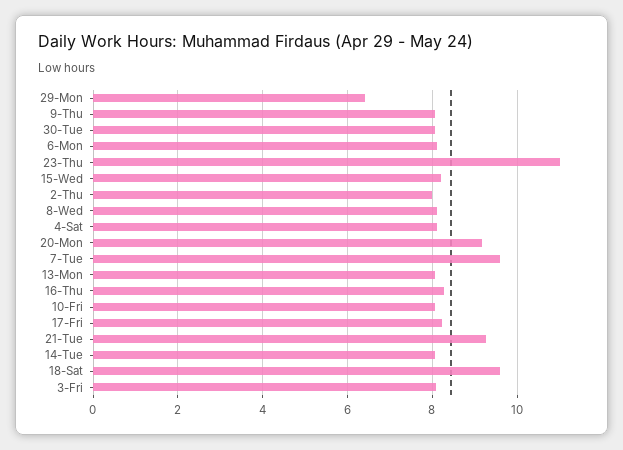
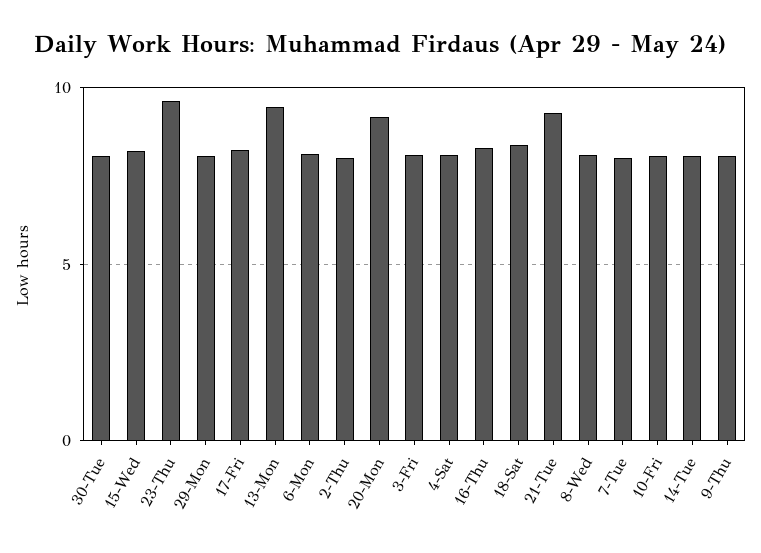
  {
-   "29-Mon": 6.4,
+   "29-Mon": 8,
    "9-Thu": 8,
    "30-Tue": 8,
    "6-Mon": 8.2,
-   "23-Thu": 11,
+   "23-Thu": 9.5,
    "15-Wed": 8.2,
    "2-Thu": 8,
    "8-Wed": 8.2,
    "4-Sat": 8.2,
    "20-Mon": 9.2,
-   "7-Tue": 9.6,
+   "7-Tue": 8,
-   "13-Mon": 8,
+   "13-Mon": 9.5,
    "16-Thu": 8.2,
    "10-Fri": 8,
    "17-Fri": 8.2,
    "21-Tue": 9.2,
    "14-Tue": 8,
-   "18-Sat": 9.6,
+   "18-Sat": 8.5,
    "3-Fri": 8
  }

